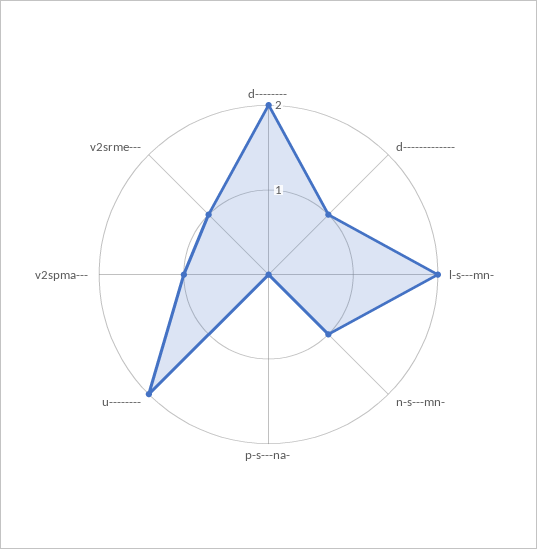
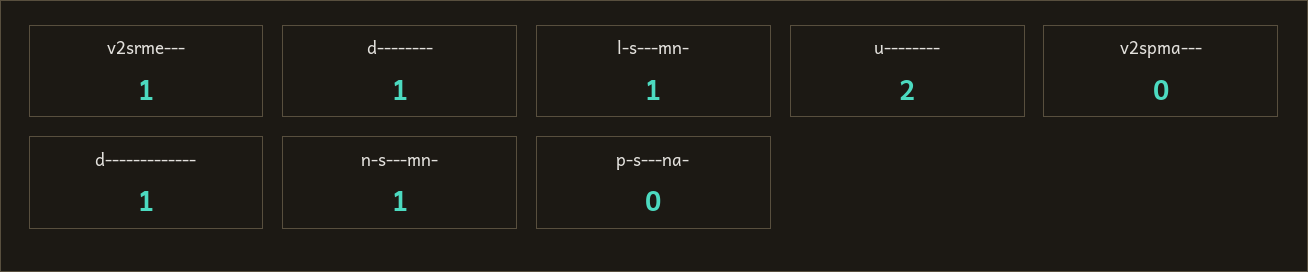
  {
-   "d--------": 2,
+   "d--------": 1,
    "d-------------": 1,
-   "l-s---mn-": 2,
+   "l-s---mn-": 1,
    "n-s---mn-": 1,
    "p-s---na-": 0,
    "u--------": 2,
-   "v2spma---": 1,
+   "v2spma---": 0,
    "v2srme---": 1
  }

